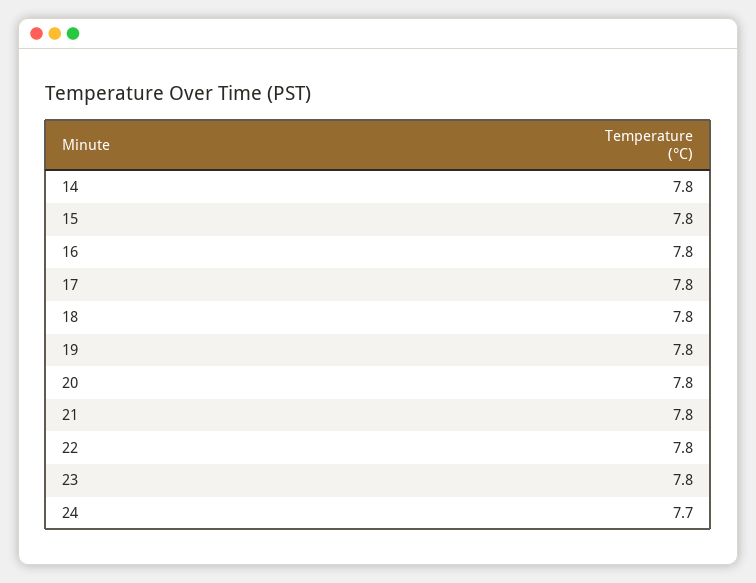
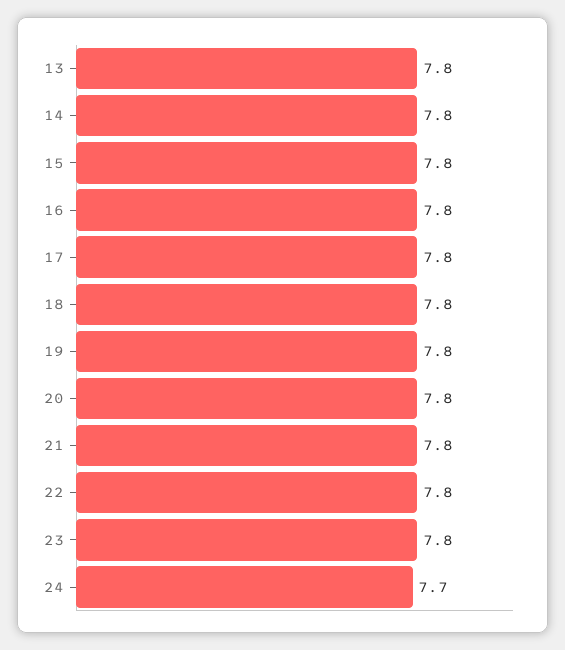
  {
    "14": 7.8,
    "15": 7.8,
    "16": 7.8,
    "17": 7.8,
    "18": 7.8,
    "19": 7.8,
    "20": 7.8,
    "21": 7.8,
    "22": 7.8,
    "23": 7.8,
-   "24": 7.7
+   "24": 7.7,
+   "13": 7.8
  }

